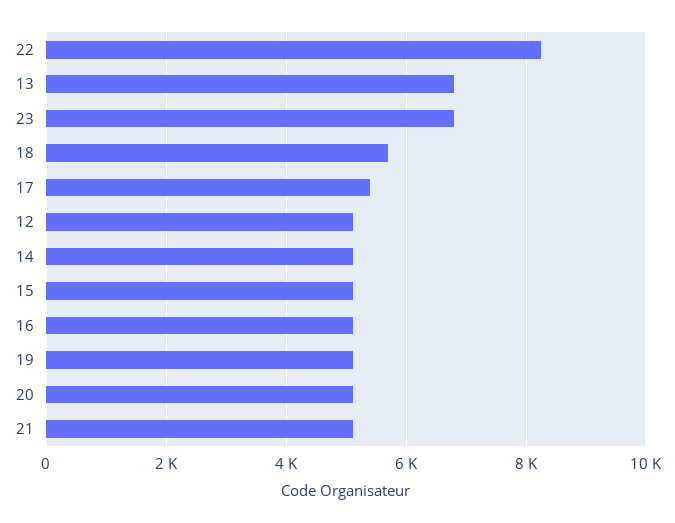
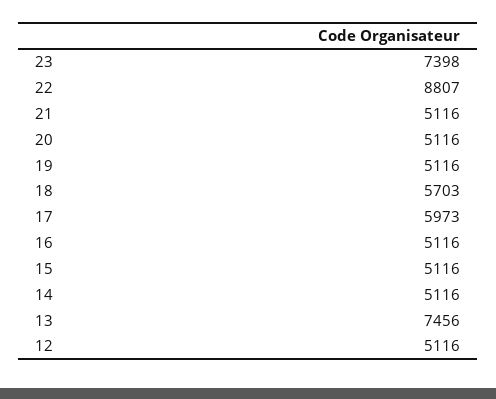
  {
-   "22": 8200,
+   "22": 8807,
-   "13": 6800,
+   "13": 7456,
-   "23": 6800,
+   "23": 7398,
    "18": 5703,
-   "17": 5400,
+   "17": 5973,
    "12": 5116,
    "14": 5116,
    "15": 5116,
    "16": 5116,
    "19": 5116,
    "20": 5116,
    "21": 5116
  }

